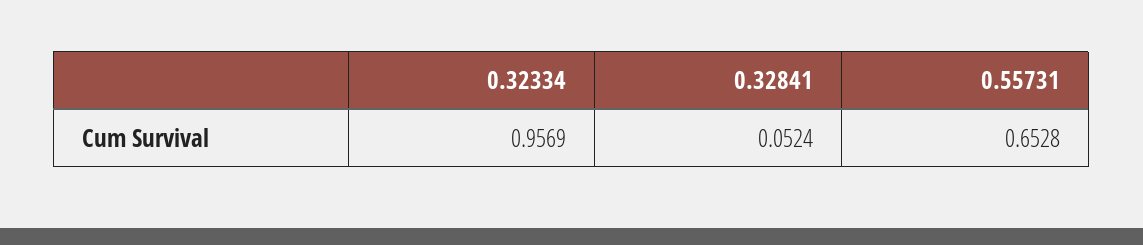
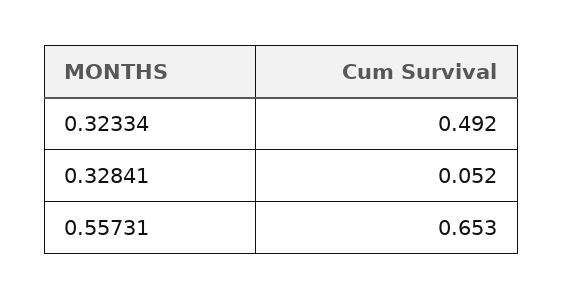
  {
-   "0.32334": 0.9569,
+   "0.32334": 0.492,
    "0.32841": 0.0524,
    "0.55731": 0.6528
  }

